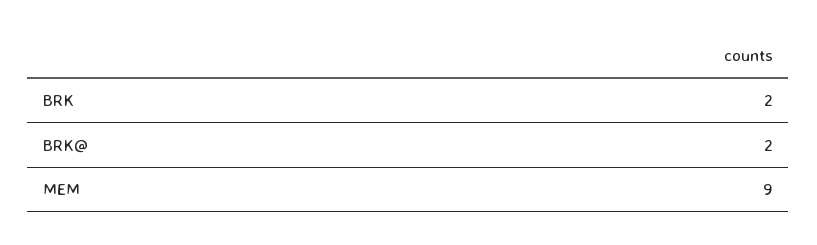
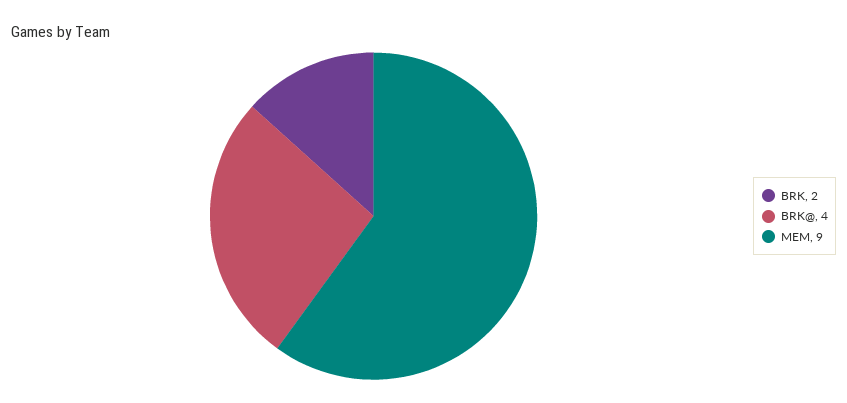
  {
    "BRK": 2,
-   "BRK@": 2,
+   "BRK@": 4,
    "MEM": 9
  }

